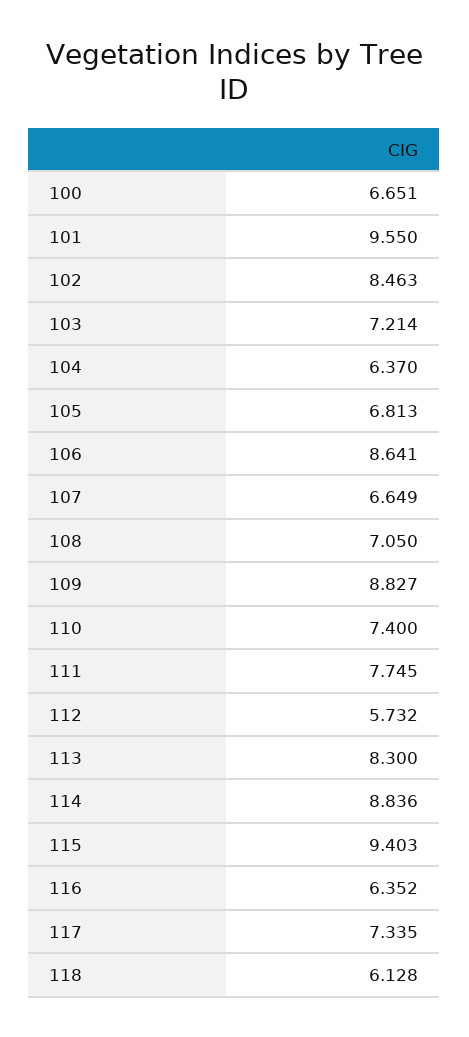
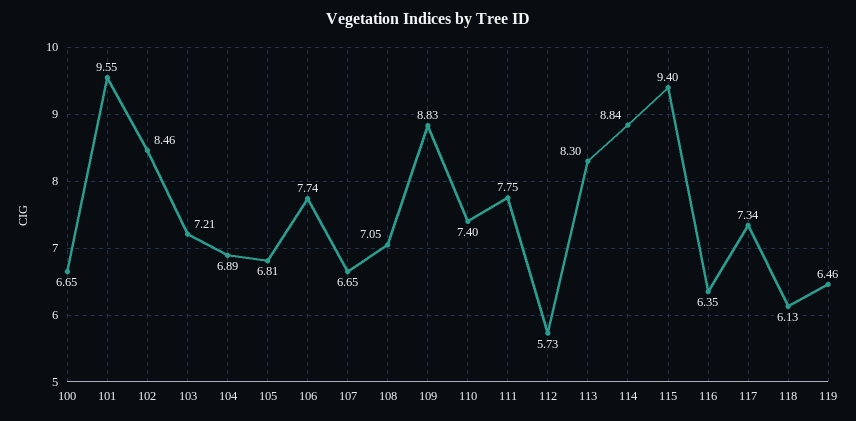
  {
    "100": 6.651,
    "101": 9.55,
    "102": 8.463,
    "103": 7.214,
-   "104": 6.37,
+   "104": 6.89,
    "105": 6.813,
-   "106": 8.641,
+   "106": 7.74,
    "107": 6.649,
    "108": 7.05,
    "109": 8.827,
    "110": 7.4,
    "111": 7.745,
    "112": 5.732,
    "113": 8.3,
    "114": 8.836,
    "115": 9.403,
    "116": 6.352,
    "117": 7.335,
-   "118": 6.128
+   "118": 6.128,
+   "119": 6.46
  }

